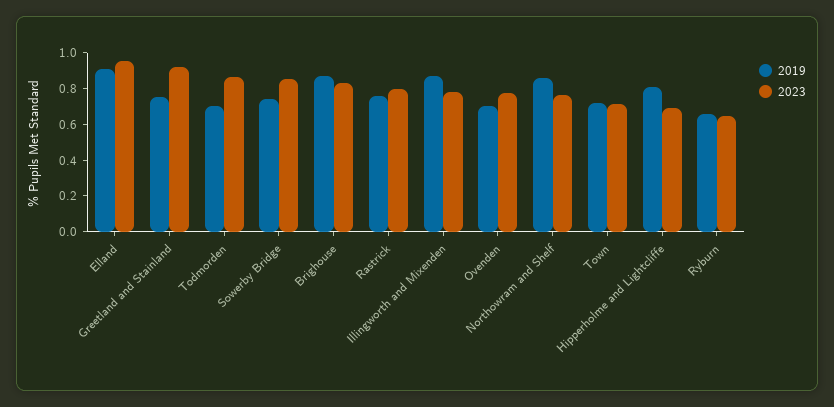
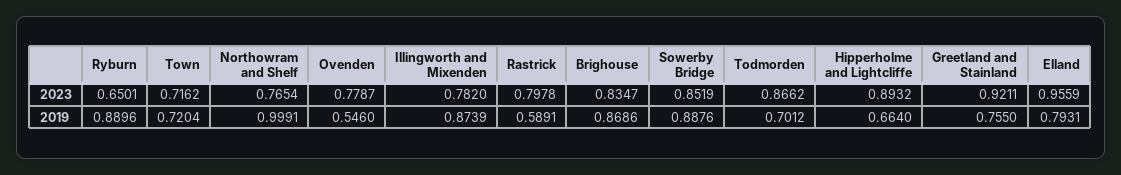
  {
    "2019": {
-     "Elland": 0.9,
+     "Elland": 0.7931,
      "Greetland and Stainland": 0.755,
      "Todmorden": 0.7012,
-     "Sowerby Bridge": 0.75,
+     "Sowerby Bridge": 0.8876,
      "Brighouse": 0.8686,
-     "Rastrick": 0.75,
+     "Rastrick": 0.5891,
      "Illingworth and Mixenden": 0.8739,
-     "Ovenden": 0.7,
+     "Ovenden": 0.546,
-     "Northowram and Shelf": 0.85,
+     "Northowram and Shelf": 0.9991,
      "Town": 0.7204,
-     "Hipperholme and Lightcliffe": 0.8,
+     "Hipperholme and Lightcliffe": 0.664,
-     "Ryburn": 0.65
+     "Ryburn": 0.8896
    },
    "2023": {
      "Elland": 0.9559,
      "Greetland and Stainland": 0.9211,
      "Todmorden": 0.8662,
      "Sowerby Bridge": 0.8519,
      "Brighouse": 0.8347,
      "Rastrick": 0.7978,
      "Illingworth and Mixenden": 0.782,
      "Ovenden": 0.7787,
      "Northowram and Shelf": 0.7654,
      "Town": 0.7162,
-     "Hipperholme and Lightcliffe": 0.7,
+     "Hipperholme and Lightcliffe": 0.8932,
      "Ryburn": 0.6501
    }
  }

